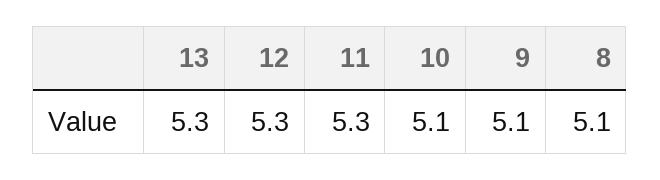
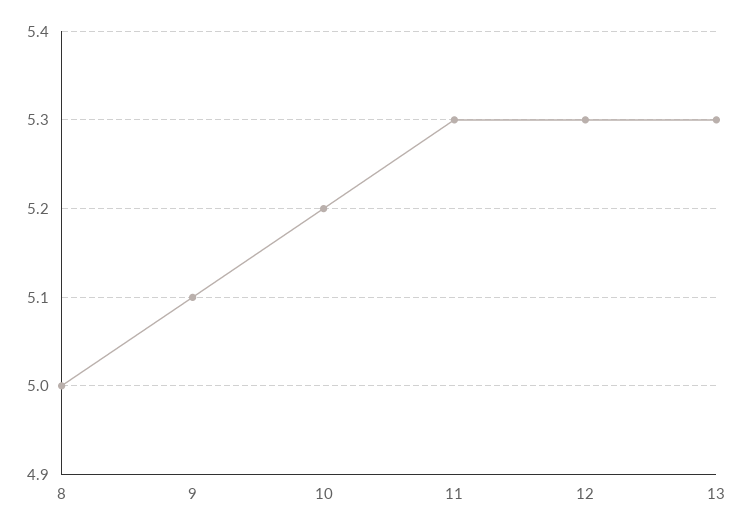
  {
    "13": 5.3,
    "12": 5.3,
    "11": 5.3,
-   "10": 5.1,
+   "10": 5.2,
    "9": 5.1,
-   "8": 5.1
+   "8": 5
  }

